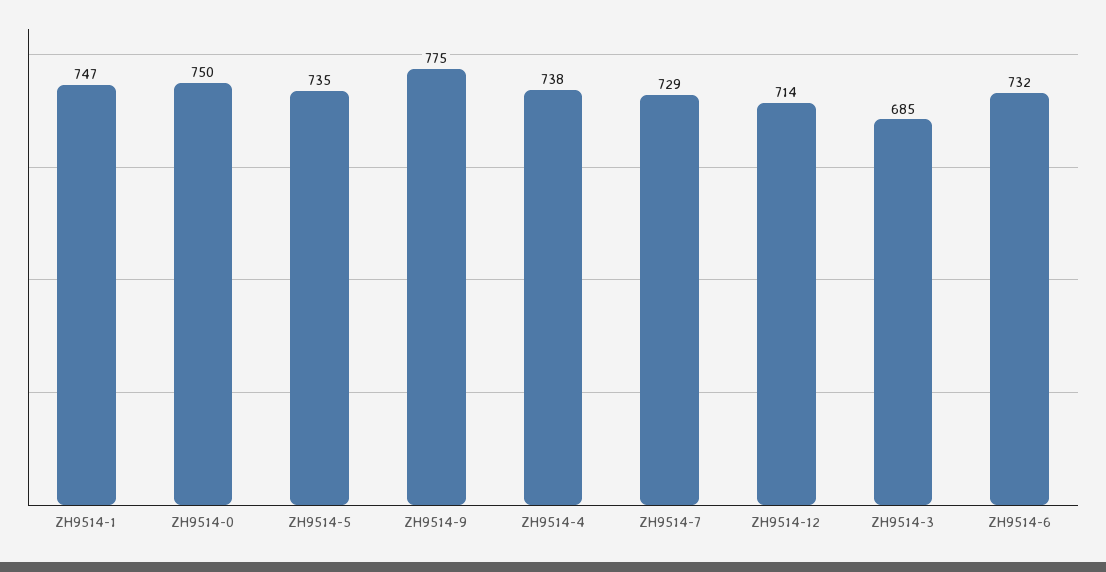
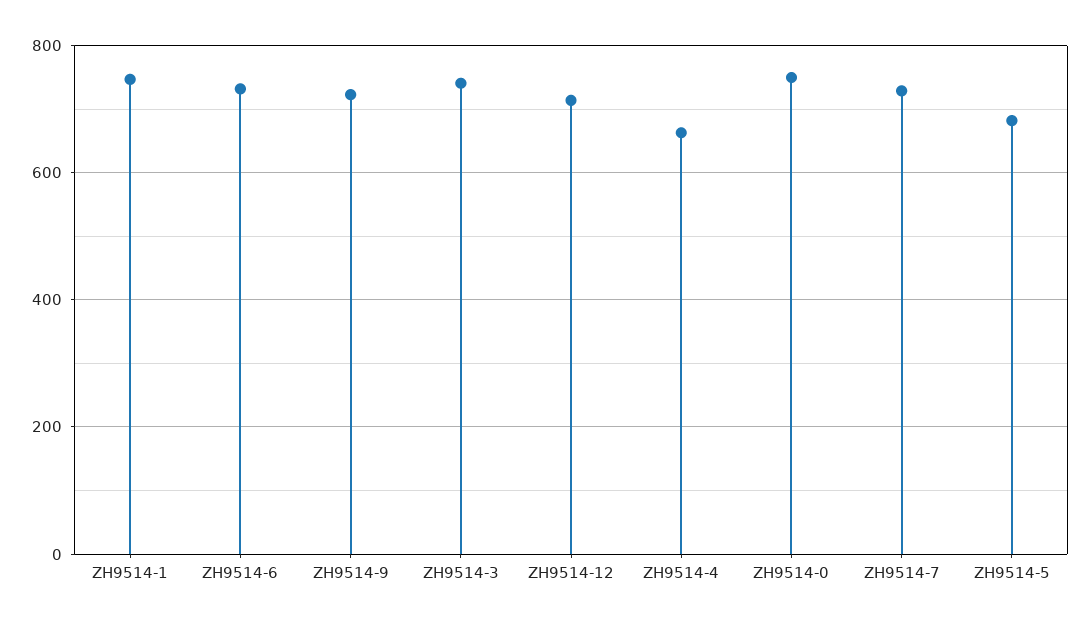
  {
    "ZH9514-1": 747,
    "ZH9514-0": 750,
-   "ZH9514-5": 735,
+   "ZH9514-5": 680,
-   "ZH9514-9": 775,
+   "ZH9514-9": 720,
-   "ZH9514-4": 738,
+   "ZH9514-4": 660,
    "ZH9514-7": 729,
    "ZH9514-12": 714,
-   "ZH9514-3": 685,
+   "ZH9514-3": 740,
    "ZH9514-6": 732
  }

